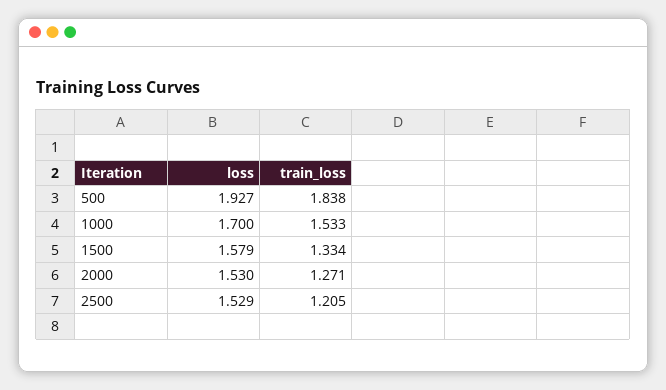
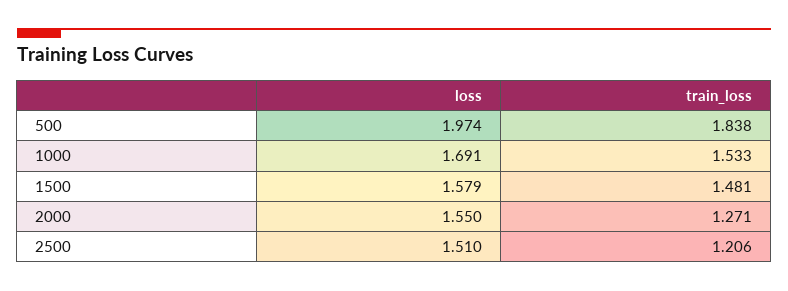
  {
    "loss": {
-     "500": 1.927,
+     "500": 1.974,
-     "1000": 1.7,
+     "1000": 1.691,
      "1500": 1.579,
-     "2000": 1.53,
+     "2000": 1.55,
-     "2500": 1.529
+     "2500": 1.51
    },
    "train_loss": {
      "500": 1.838,
      "1000": 1.533,
-     "1500": 1.334,
+     "1500": 1.481,
      "2000": 1.271,
-     "2500": 1.205
+     "2500": 1.206
    }
  }

